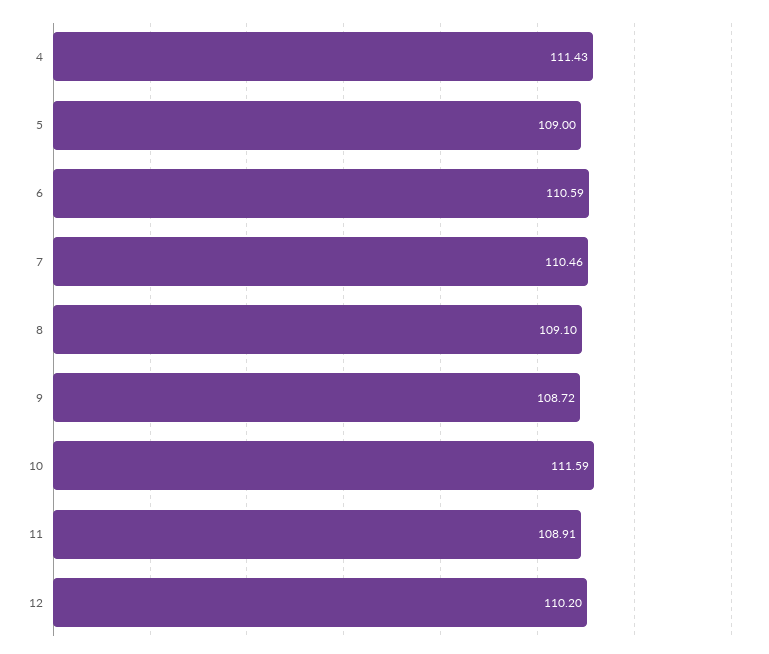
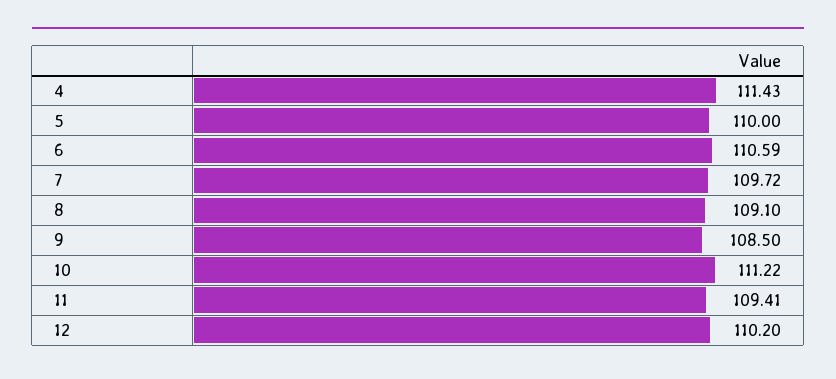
  {
    "4": 111.43,
-   "5": 109,
+   "5": 110,
    "6": 110.59,
-   "7": 110.46,
+   "7": 109.72,
    "8": 109.1,
-   "9": 108.72,
+   "9": 108.5,
-   "10": 111.59,
+   "10": 111.22,
-   "11": 108.91,
+   "11": 109.41,
    "12": 110.2
  }

